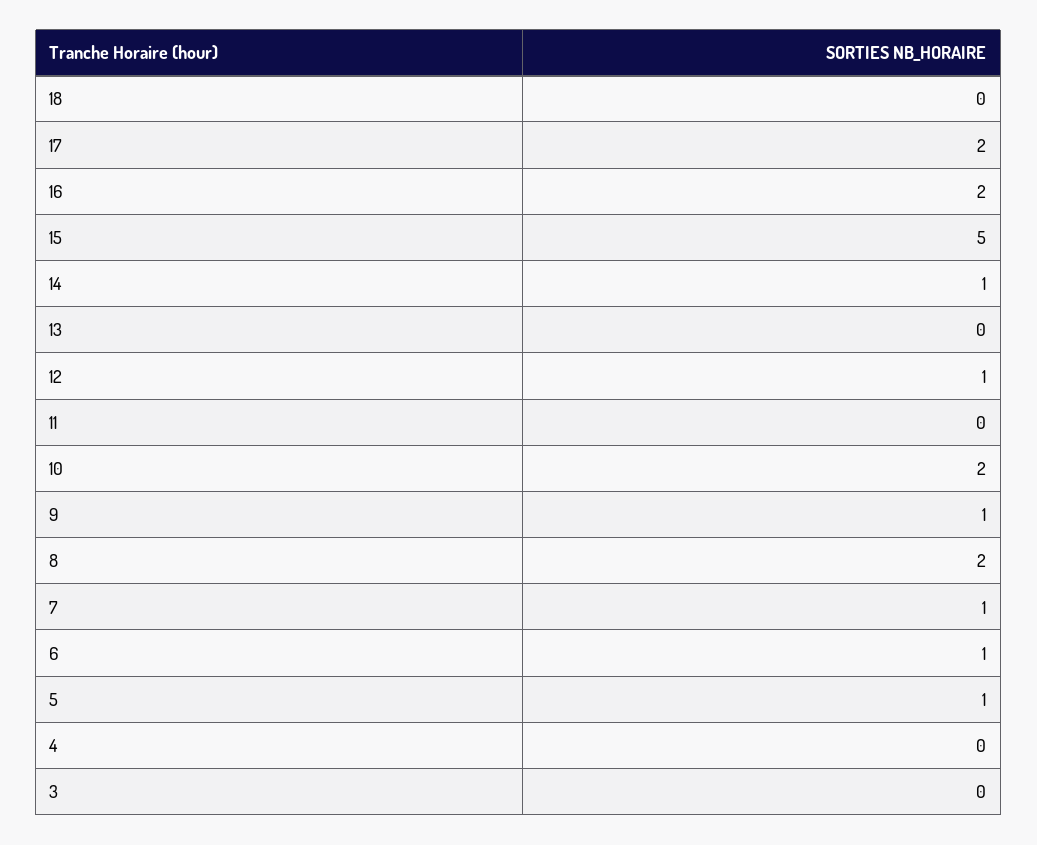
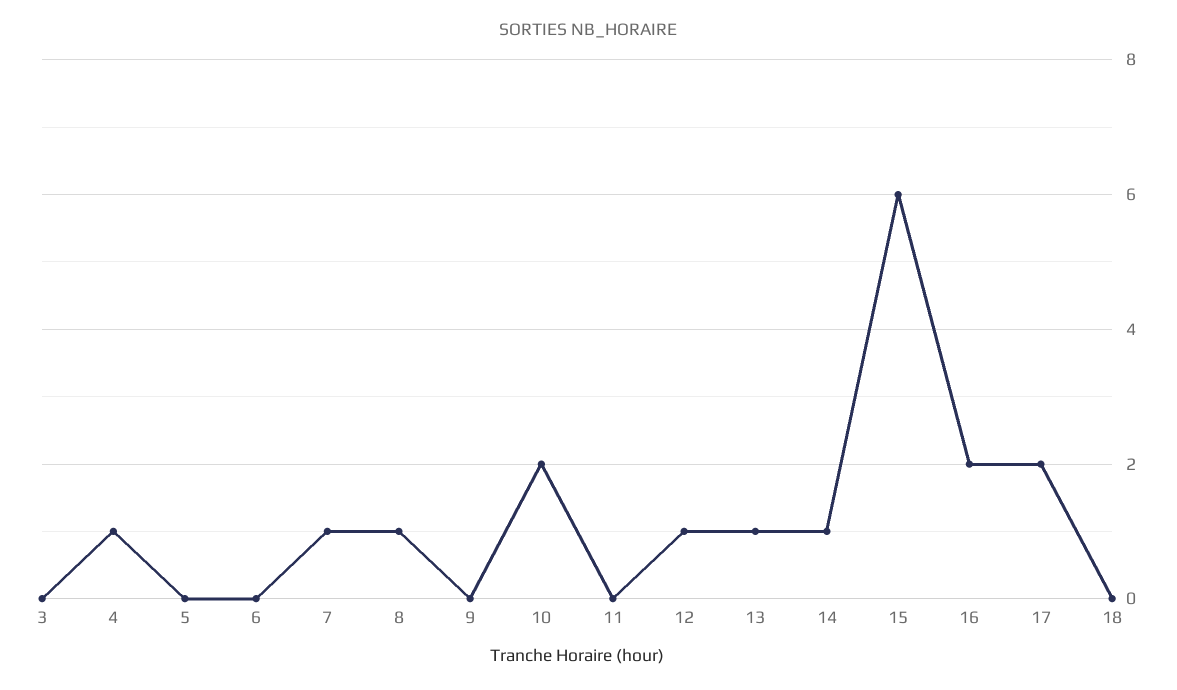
  {
    "18": 0,
    "17": 2,
    "16": 2,
-   "15": 5,
+   "15": 6,
    "14": 1,
-   "13": 0,
+   "13": 1,
    "12": 1,
    "11": 0,
    "10": 2,
-   "9": 1,
+   "9": 0,
-   "8": 2,
+   "8": 1,
    "7": 1,
-   "6": 1,
+   "6": 0,
-   "5": 1,
+   "5": 0,
-   "4": 0,
+   "4": 1,
    "3": 0
  }

